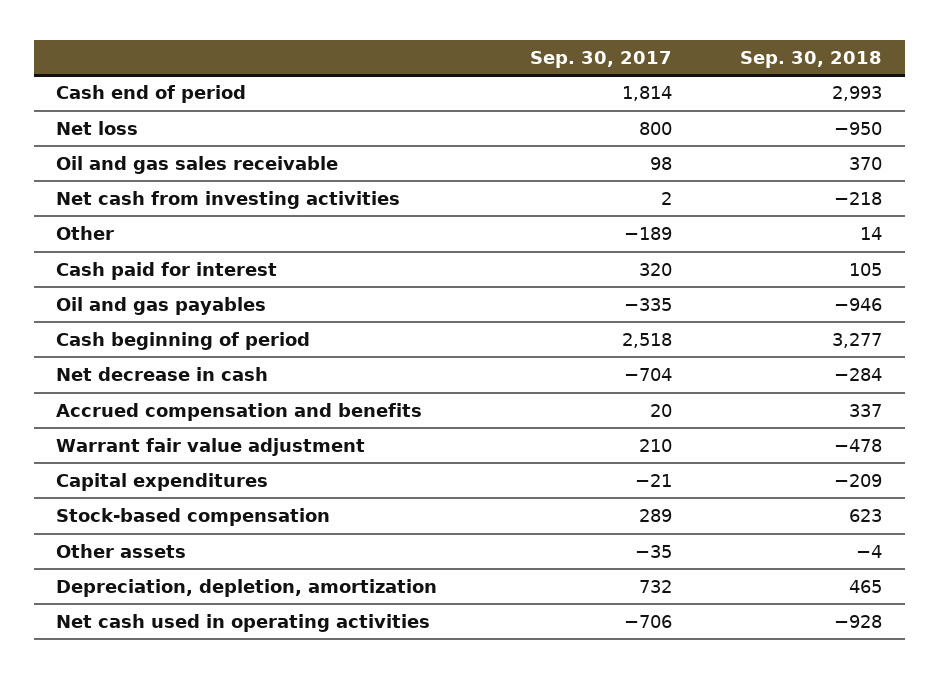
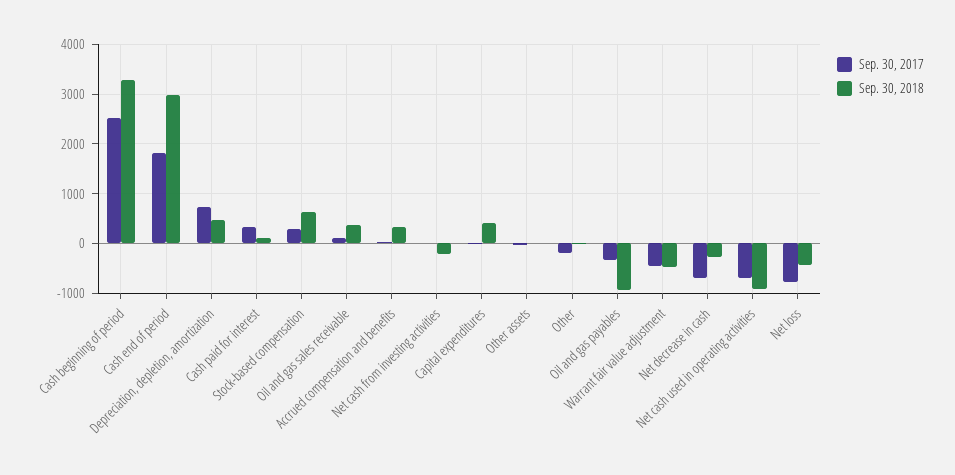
  {
    "Sep. 30, 2017": {
      "Cash end of period": 1814,
-     "Net loss": 800,
+     "Net loss": -800,
      "Oil and gas sales receivable": 98,
      "Net cash from investing activities": 2,
      "Other": -189,
      "Cash paid for interest": 320,
      "Oil and gas payables": -335,
      "Cash beginning of period": 2518,
      "Net decrease in cash": -704,
      "Accrued compensation and benefits": 20,
-     "Warrant fair value adjustment": 210,
+     "Warrant fair value adjustment": -400,
      "Capital expenditures": -21,
      "Stock-based compensation": 289,
      "Other assets": -35,
      "Depreciation, depletion, amortization": 732,
      "Net cash used in operating activities": -706
    },
    "Sep. 30, 2018": {
      "Cash end of period": 2993,
-     "Net loss": -950,
+     "Net loss": -400,
      "Oil and gas sales receivable": 370,
      "Net cash from investing activities": -218,
      "Other": 14,
      "Cash paid for interest": 105,
      "Oil and gas payables": -946,
      "Cash beginning of period": 3277,
      "Net decrease in cash": -284,
      "Accrued compensation and benefits": 337,
      "Warrant fair value adjustment": -478,
-     "Capital expenditures": -209,
+     "Capital expenditures": 400,
      "Stock-based compensation": 623,
      "Other assets": -4,
      "Depreciation, depletion, amortization": 465,
      "Net cash used in operating activities": -928
    }
  }

